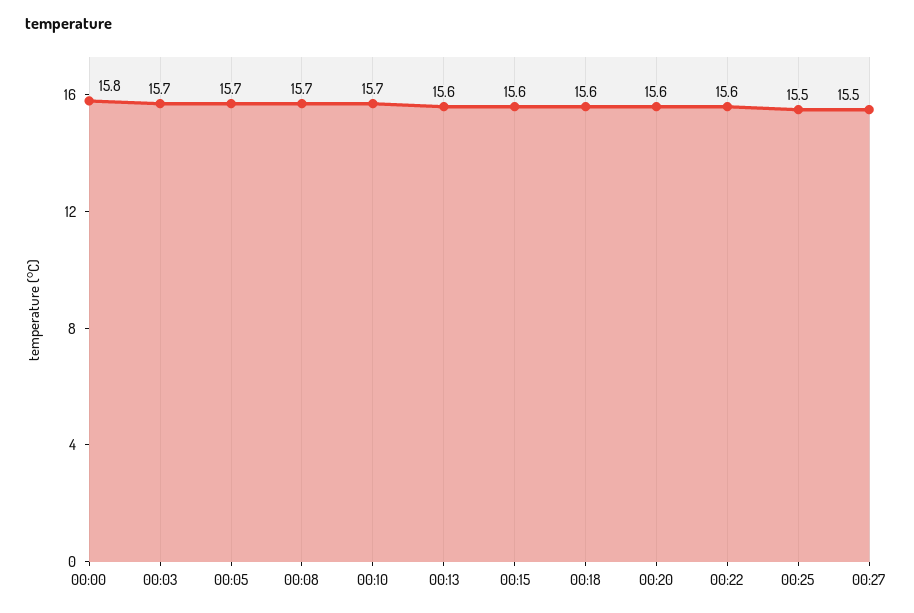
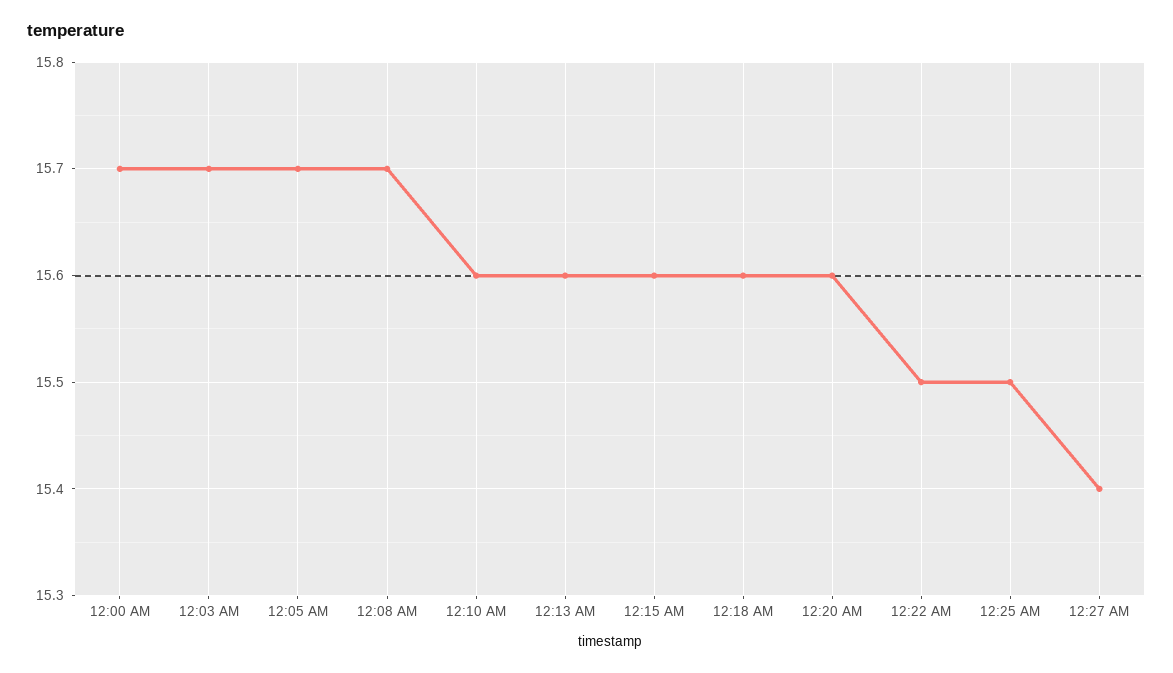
  {
-   "00:00": 15.8,
+   "00:00": 15.7,
    "00:03": 15.7,
    "00:05": 15.7,
    "00:08": 15.7,
-   "00:10": 15.7,
+   "00:10": 15.6,
    "00:13": 15.6,
    "00:15": 15.6,
    "00:18": 15.6,
    "00:20": 15.6,
-   "00:22": 15.6,
+   "00:22": 15.5,
    "00:25": 15.5,
-   "00:27": 15.5
+   "00:27": 15.4
  }

